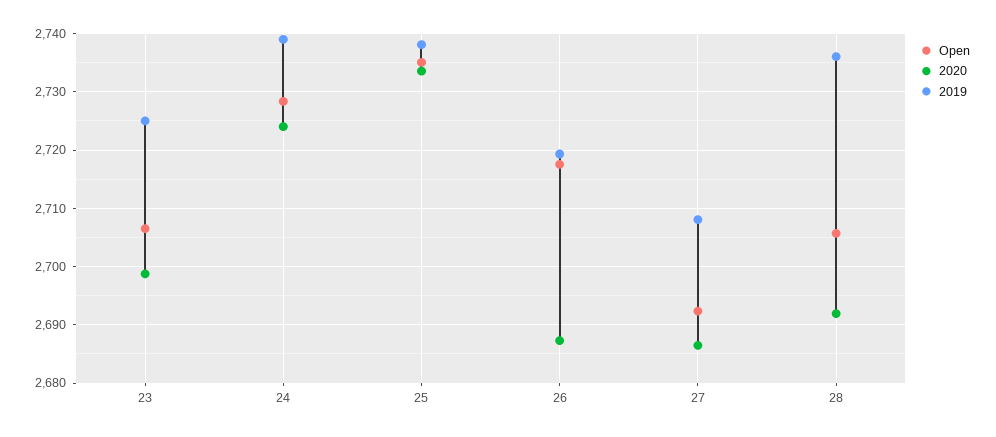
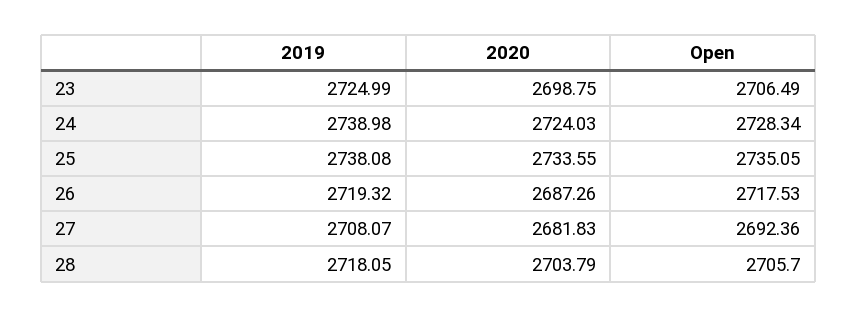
  {
    "Open": {
      "23": 2706.49,
      "24": 2728.34,
      "25": 2735.05,
      "26": 2717.53,
      "27": 2692.36,
      "28": 2705.7
    },
    "2020": {
      "23": 2698.75,
      "24": 2724.03,
      "25": 2733.55,
      "26": 2687.26,
-     "27": 2686,
+     "27": 2681.83,
-     "28": 2692
+     "28": 2703.79
    },
    "2019": {
      "23": 2724.99,
      "24": 2738.98,
      "25": 2738.08,
      "26": 2719.32,
      "27": 2708.07,
-     "28": 2736
+     "28": 2718.05
    }
  }

